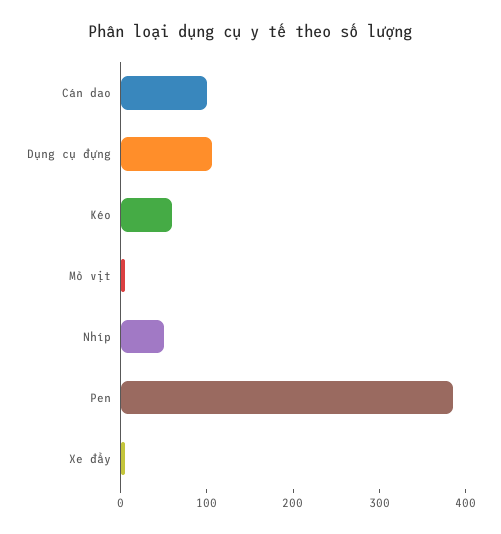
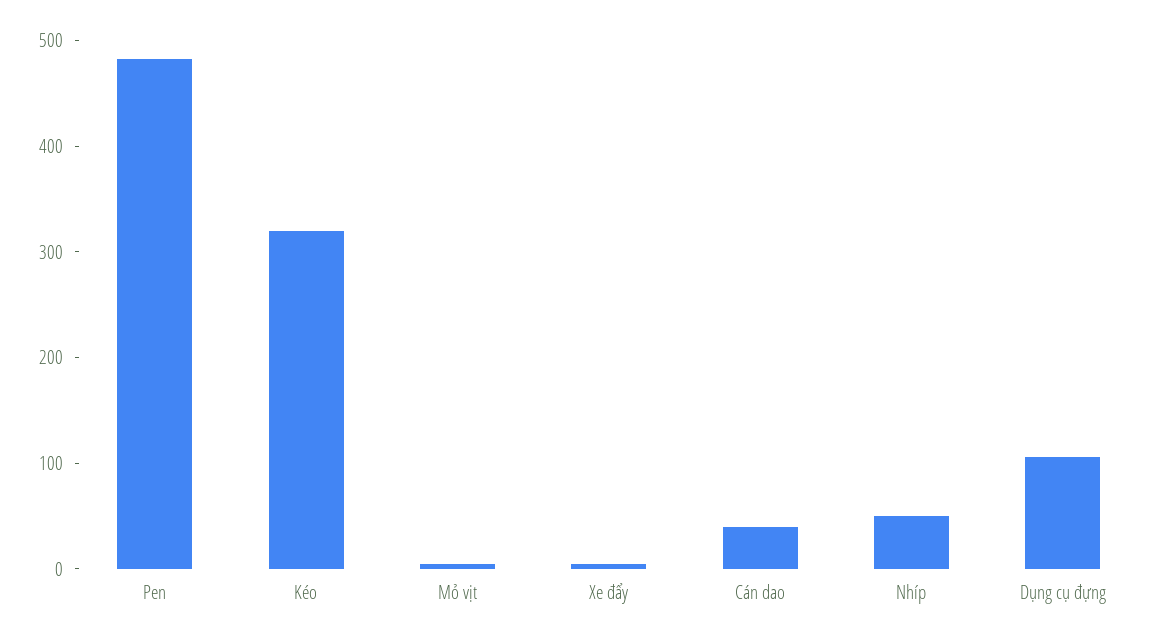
  {
-   "Cán dao": 100,
+   "Cán dao": 40,
    "Dụng cụ đựng": 100,
-   "Kéo": 60,
+   "Kéo": 320,
    "Mỏ vịt": 0,
    "Nhíp": 60,
-   "Pen": 380,
+   "Pen": 480,
    "Xe đẩy": 0
  }

